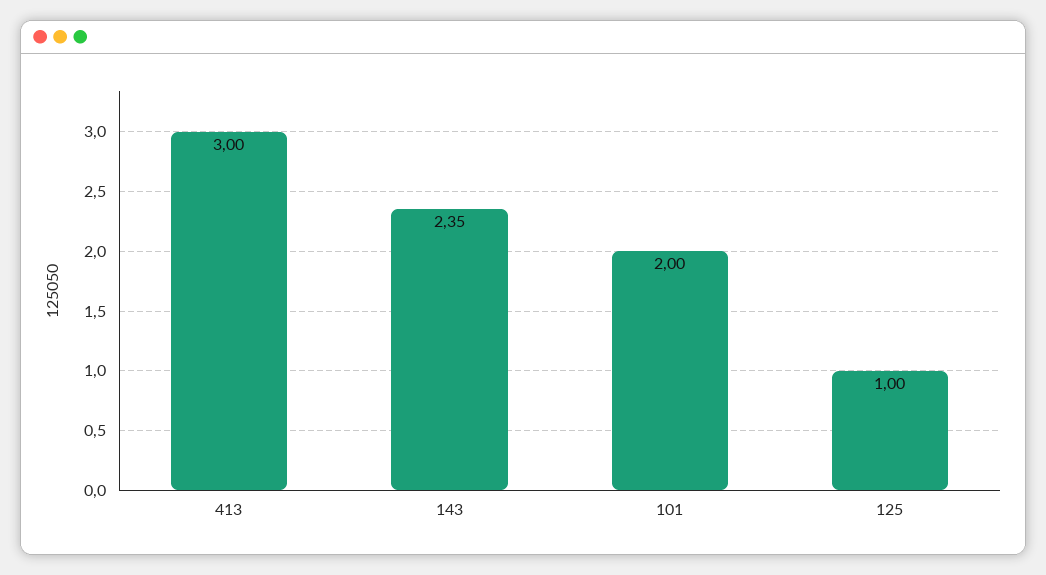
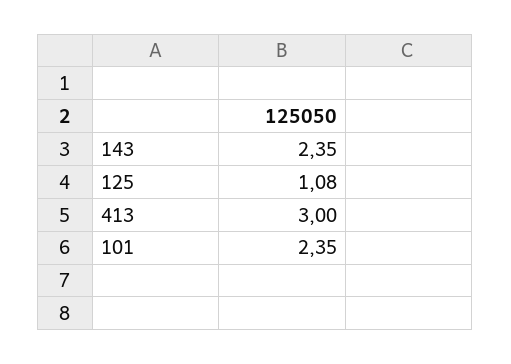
  {
    "413": 3,
    "143": 2.35,
-   "101": 2,
+   "101": 2.35,
-   "125": 1
+   "125": 1.08
  }

